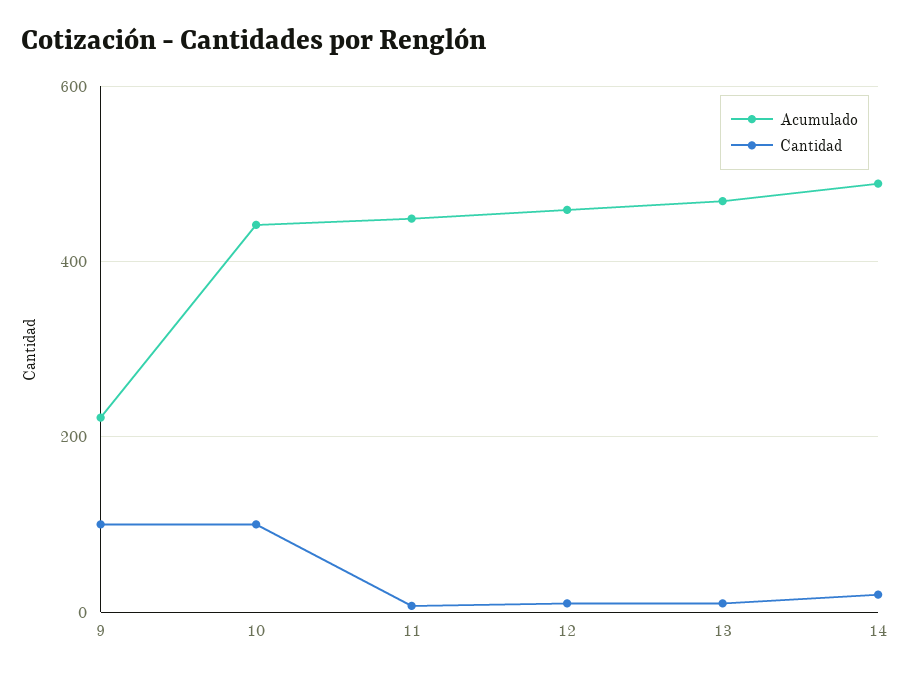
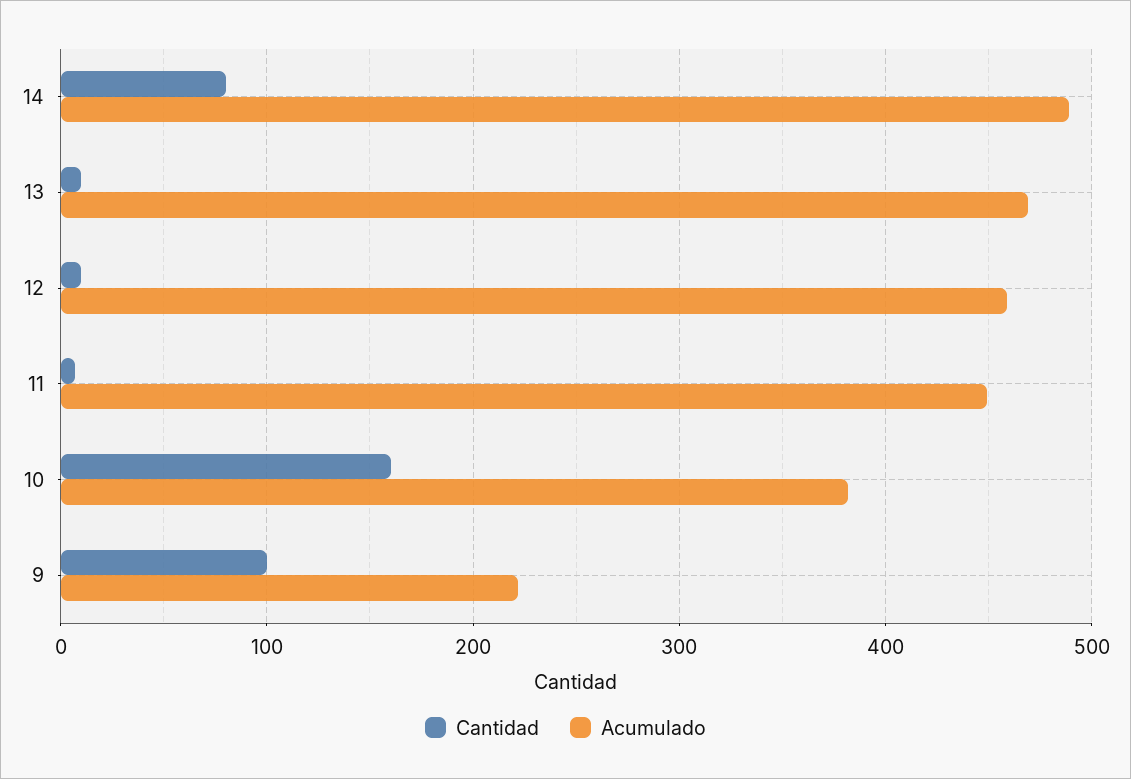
  {
    "Acumulado": {
      "9": 220,
-     "10": 440,
+     "10": 380,
      "11": 450,
      "12": 460,
      "13": 470,
      "14": 490
    },
    "Cantidad": {
      "9": 100,
-     "10": 100,
+     "10": 160,
      "11": 10,
      "12": 10,
      "13": 10,
-     "14": 20
+     "14": 80
    }
  }

